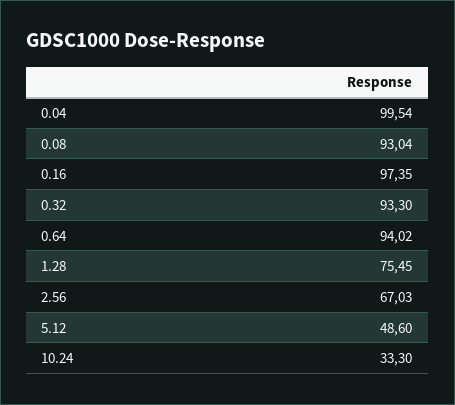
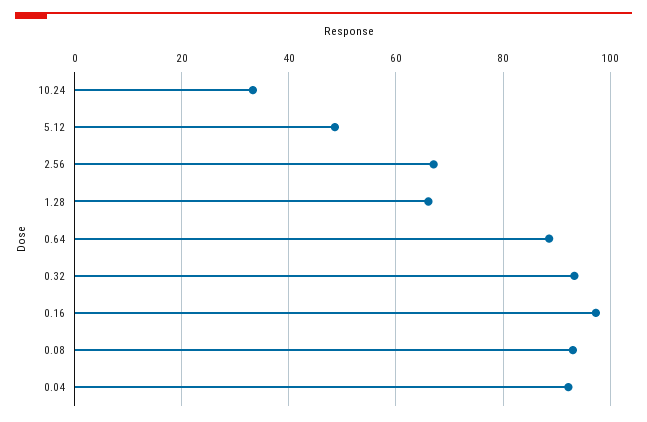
  {
-   "0.04": 99.54,
+   "0.04": 92,
    "0.08": 93.04,
    "0.16": 97.35,
    "0.32": 93.3,
-   "0.64": 94.02,
+   "0.64": 88,
-   "1.28": 75.45,
+   "1.28": 66,
    "2.56": 67.03,
    "5.12": 48.6,
    "10.24": 33.3
  }

